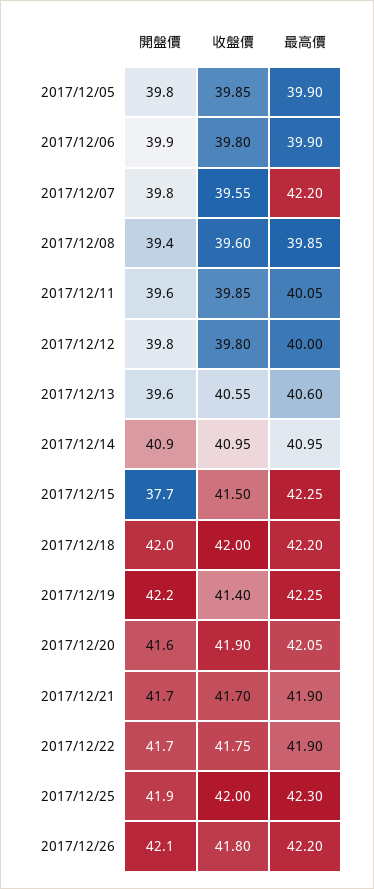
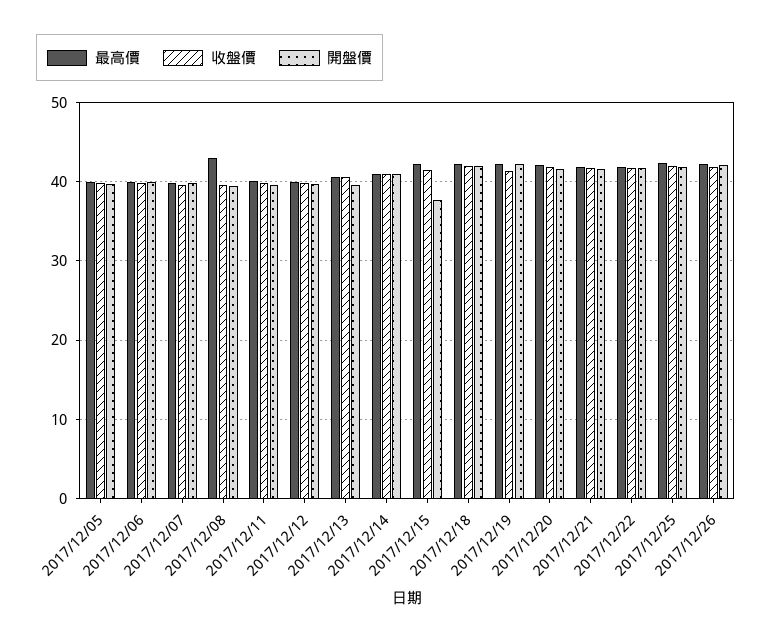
  {
    "開盤價": {
      "2017/12/05": 39.8,
      "2017/12/06": 39.9,
      "2017/12/07": 39.8,
      "2017/12/08": 39.4,
      "2017/12/11": 39.6,
      "2017/12/12": 39.8,
      "2017/12/13": 39.6,
      "2017/12/14": 40.9,
      "2017/12/15": 37.7,
      "2017/12/18": 42,
      "2017/12/19": 42.2,
      "2017/12/20": 41.6,
      "2017/12/21": 41.7,
      "2017/12/22": 41.7,
      "2017/12/25": 41.9,
      "2017/12/26": 42.1
    },
    "收盤價": {
      "2017/12/05": 39.85,
      "2017/12/06": 39.8,
      "2017/12/07": 39.55,
      "2017/12/08": 39.6,
      "2017/12/11": 39.85,
      "2017/12/12": 39.8,
      "2017/12/13": 40.55,
      "2017/12/14": 40.95,
      "2017/12/15": 41.5,
      "2017/12/18": 42,
      "2017/12/19": 41.4,
      "2017/12/20": 41.9,
      "2017/12/21": 41.7,
      "2017/12/22": 41.75,
      "2017/12/25": 42,
      "2017/12/26": 41.8
    },
    "最高價": {
      "2017/12/05": 39.9,
      "2017/12/06": 39.9,
-     "2017/12/07": 42.2,
+     "2017/12/07": 40,
-     "2017/12/08": 39.85,
+     "2017/12/08": 43,
      "2017/12/11": 40.05,
      "2017/12/12": 40,
      "2017/12/13": 40.6,
      "2017/12/14": 40.95,
      "2017/12/15": 42.25,
      "2017/12/18": 42.2,
      "2017/12/19": 42.25,
      "2017/12/20": 42.05,
      "2017/12/21": 41.9,
      "2017/12/22": 41.9,
      "2017/12/25": 42.3,
      "2017/12/26": 42.2
    }
  }

